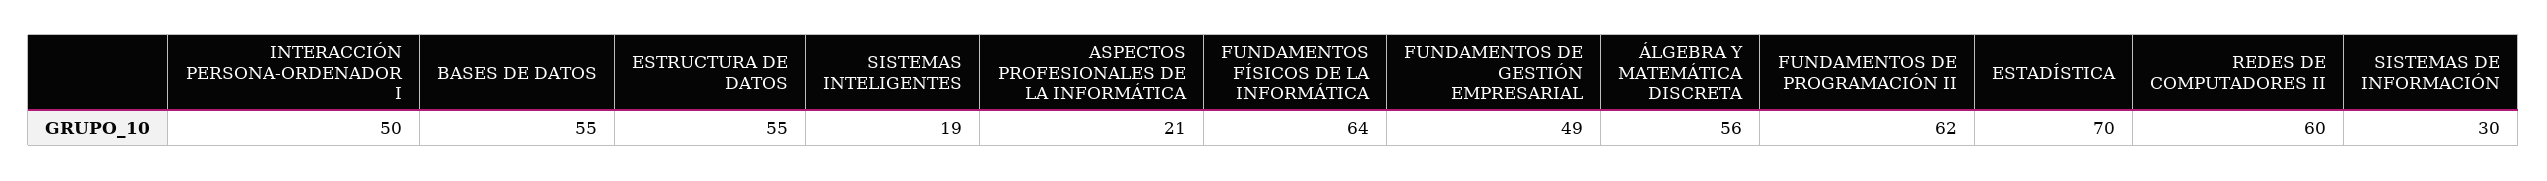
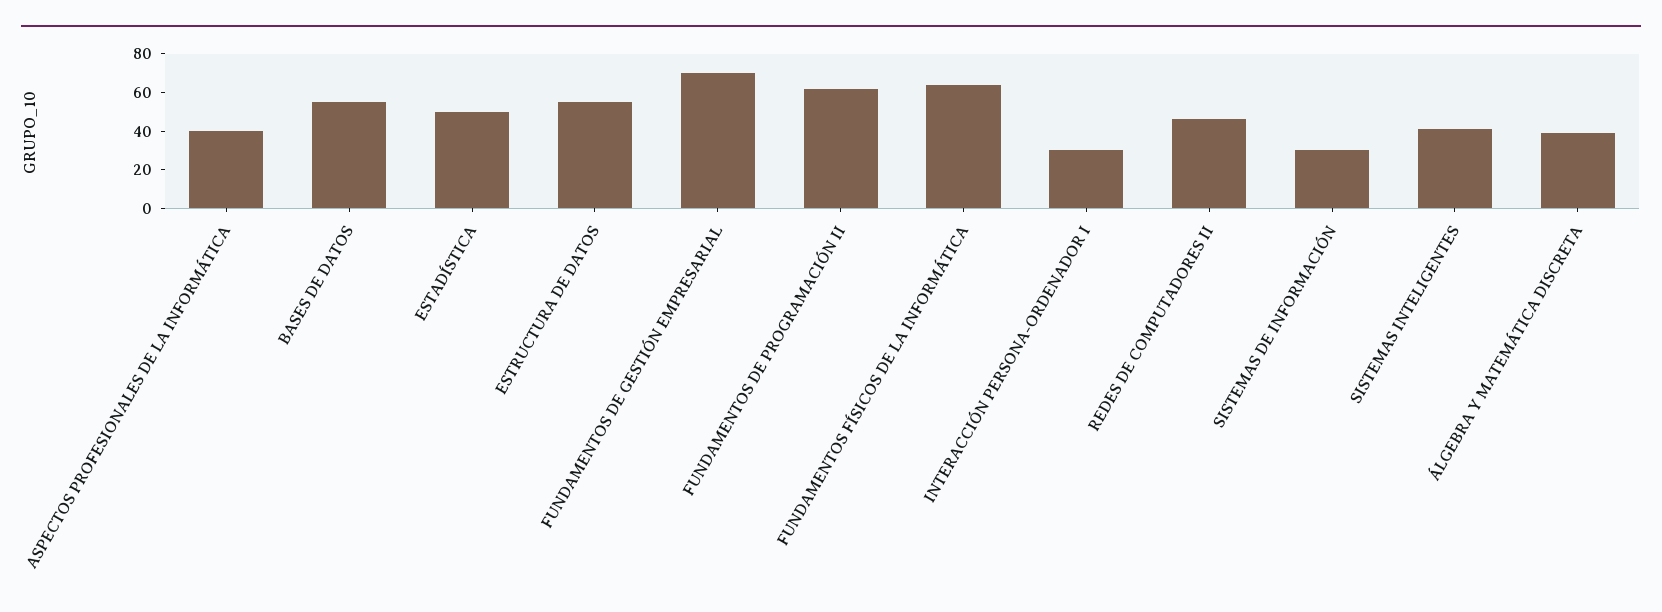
  {
-   "INTERACCIÓN PERSONA-ORDENADOR I": 50,
+   "INTERACCIÓN PERSONA-ORDENADOR I": 30,
    "BASES DE DATOS": 55,
    "ESTRUCTURA DE DATOS": 55,
-   "SISTEMAS INTELIGENTES": 19,
+   "SISTEMAS INTELIGENTES": 40,
-   "ASPECTOS PROFESIONALES DE LA INFORMÁTICA": 21,
+   "ASPECTOS PROFESIONALES DE LA INFORMÁTICA": 40,
    "FUNDAMENTOS FÍSICOS DE LA INFORMÁTICA": 64,
-   "FUNDAMENTOS DE GESTIÓN EMPRESARIAL": 49,
+   "FUNDAMENTOS DE GESTIÓN EMPRESARIAL": 70,
-   "ÁLGEBRA Y MATEMÁTICA DISCRETA": 56,
+   "ÁLGEBRA Y MATEMÁTICA DISCRETA": 40,
    "FUNDAMENTOS DE PROGRAMACIÓN II": 62,
-   "ESTADÍSTICA": 70,
+   "ESTADÍSTICA": 50,
-   "REDES DE COMPUTADORES II": 60,
+   "REDES DE COMPUTADORES II": 45,
    "SISTEMAS DE INFORMACIÓN": 30
  }

